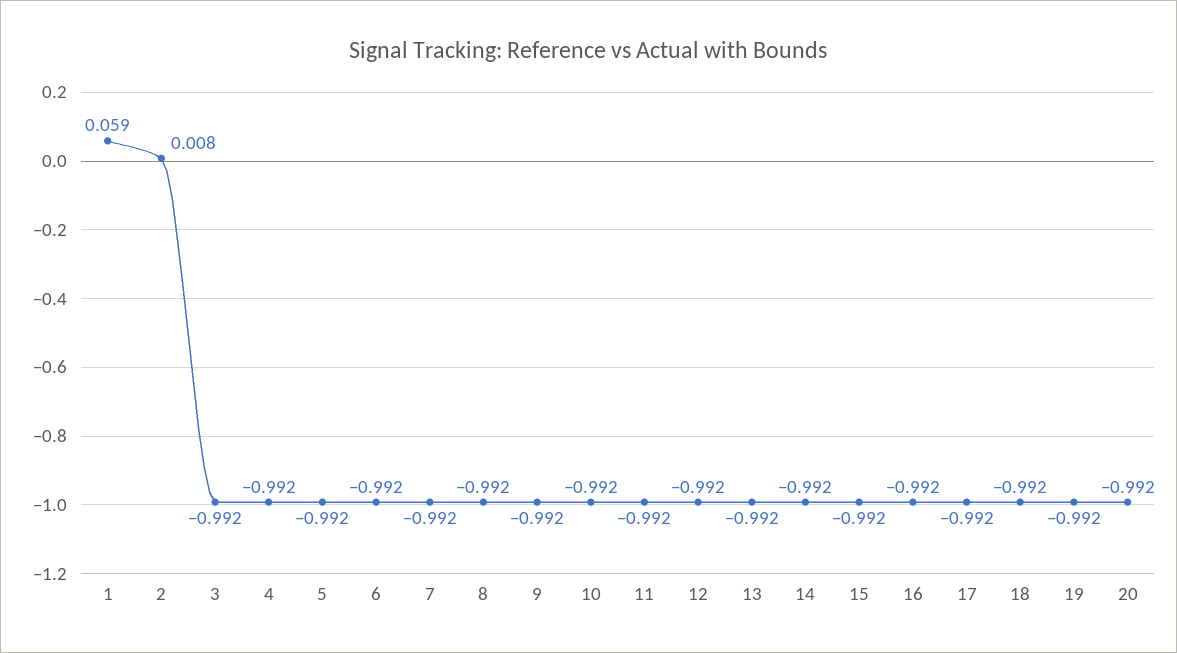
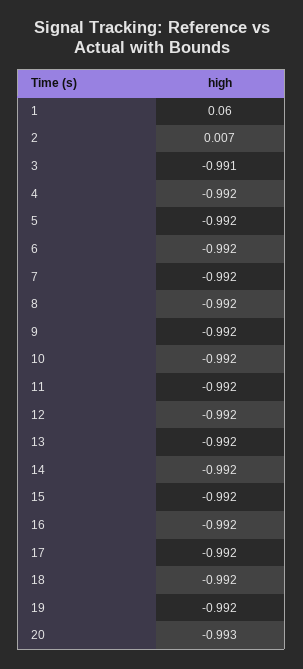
  {
-   "1": 0.059,
+   "1": 0.06,
-   "2": 0.008,
+   "2": 0.007,
-   "3": -0.992,
+   "3": -0.991,
    "4": -0.992,
    "5": -0.992,
    "6": -0.992,
    "7": -0.992,
    "8": -0.992,
    "9": -0.992,
    "10": -0.992,
    "11": -0.992,
    "12": -0.992,
    "13": -0.992,
    "14": -0.992,
    "15": -0.992,
    "16": -0.992,
    "17": -0.992,
    "18": -0.992,
    "19": -0.992,
-   "20": -0.992
+   "20": -0.993
  }

